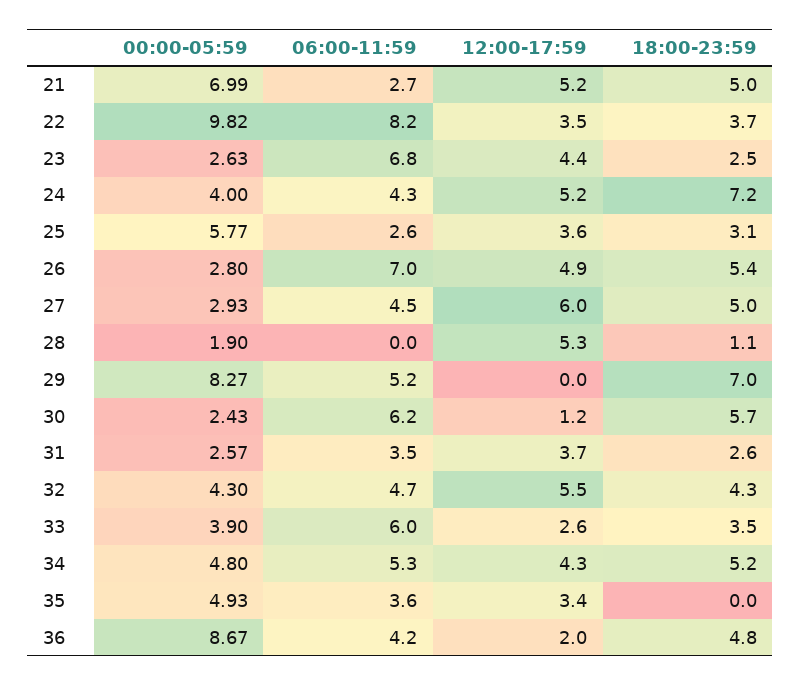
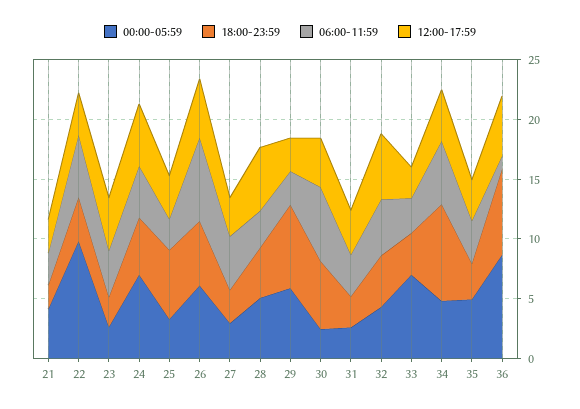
  {
    "00:00-05:59": {
-     "21": 6.99,
+     "21": 4,
      "22": 9.82,
      "23": 2.63,
-     "24": 4,
+     "24": 7,
-     "25": 5.77,
+     "25": 3,
-     "26": 2.8,
+     "26": 6,
      "27": 2.93,
-     "28": 1.9,
+     "28": 5,
-     "29": 8.27,
+     "29": 6,
      "30": 2.43,
      "31": 2.57,
      "32": 4.3,
-     "33": 3.9,
+     "33": 7,
      "34": 4.8,
      "35": 4.93,
      "36": 8.67
    },
    "06:00-11:59": {
      "21": 2.7,
-     "22": 8.2,
+     "22": 5,
-     "23": 6.8,
+     "23": 4,
      "24": 4.3,
      "25": 2.6,
      "26": 7,
      "27": 4.5,
-     "28": 0,
+     "28": 3,
-     "29": 5.2,
+     "29": 3,
      "30": 6.2,
      "31": 3.5,
      "32": 4.7,
-     "33": 6,
+     "33": 3,
      "34": 5.3,
      "35": 3.6,
-     "36": 4.2
+     "36": 1
    },
    "12:00-17:59": {
-     "21": 5.2,
+     "21": 3,
      "22": 3.5,
      "23": 4.4,
      "24": 5.2,
      "25": 3.6,
      "26": 4.9,
-     "27": 6,
+     "27": 3,
      "28": 5.3,
-     "29": 0,
+     "29": 3,
-     "30": 1.2,
+     "30": 4,
      "31": 3.7,
      "32": 5.5,
      "33": 2.6,
      "34": 4.3,
      "35": 3.4,
-     "36": 2
+     "36": 5
    },
    "18:00-23:59": {
-     "21": 5,
+     "21": 2,
      "22": 3.7,
      "23": 2.5,
-     "24": 7.2,
+     "24": 5,
-     "25": 3.1,
+     "25": 6,
      "26": 5.4,
-     "27": 5,
+     "27": 3,
-     "28": 1.1,
+     "28": 4,
      "29": 7,
      "30": 5.7,
      "31": 2.6,
      "32": 4.3,
      "33": 3.5,
-     "34": 5.2,
+     "34": 8,
-     "35": 0,
+     "35": 3,
-     "36": 4.8
+     "36": 7
    }
  }

